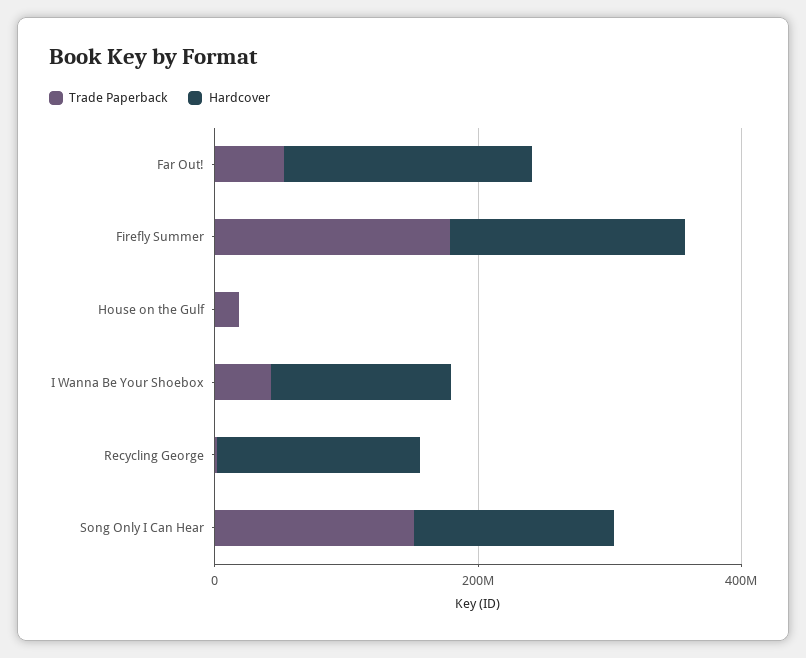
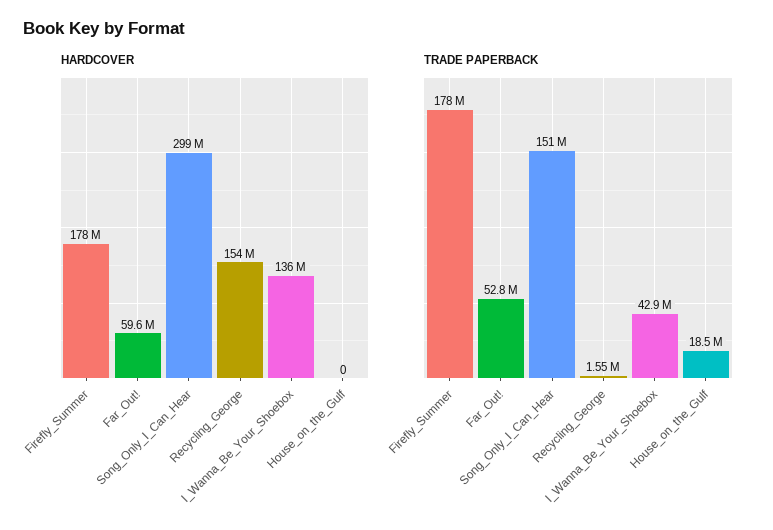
  {
    "Trade Paperback": {
      "Far Out!": 52800000,
      "Firefly Summer": 178000000,
      "House on the Gulf": 18500000,
      "I Wanna Be Your Shoebox": 42900000,
      "Recycling George": 1550000,
      "Song Only I Can Hear": 151000000
    },
    "Hardcover": {
-     "Far Out!": 200000000,
+     "Far Out!": 59600000,
      "Firefly Summer": 178000000,
      "House on the Gulf": 0,
      "I Wanna Be Your Shoebox": 136000000,
      "Recycling George": 154000000,
-     "Song Only I Can Hear": 150000000
+     "Song Only I Can Hear": 299000000
    }
  }

